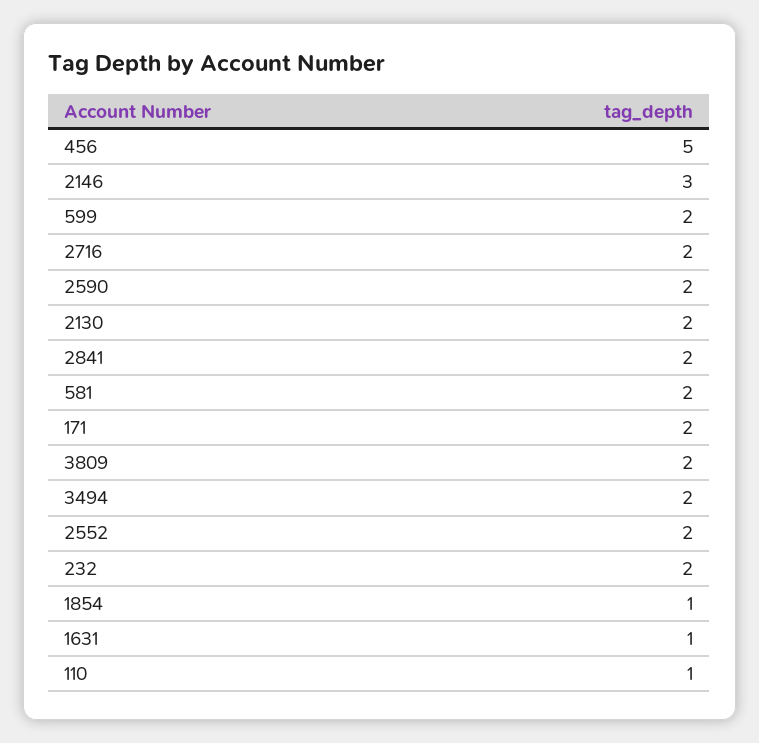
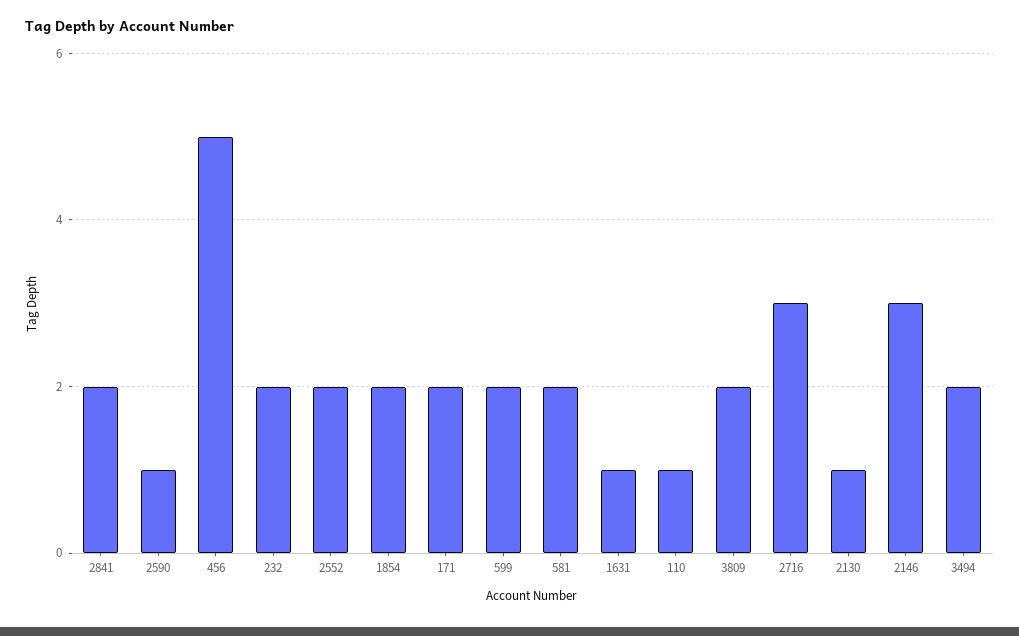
  {
    "456": 5,
    "2146": 3,
    "599": 2,
-   "2716": 2,
+   "2716": 3,
-   "2590": 2,
+   "2590": 1,
-   "2130": 2,
+   "2130": 1,
    "2841": 2,
    "581": 2,
    "171": 2,
    "3809": 2,
    "3494": 2,
    "2552": 2,
    "232": 2,
-   "1854": 1,
+   "1854": 2,
    "1631": 1,
    "110": 1
  }

